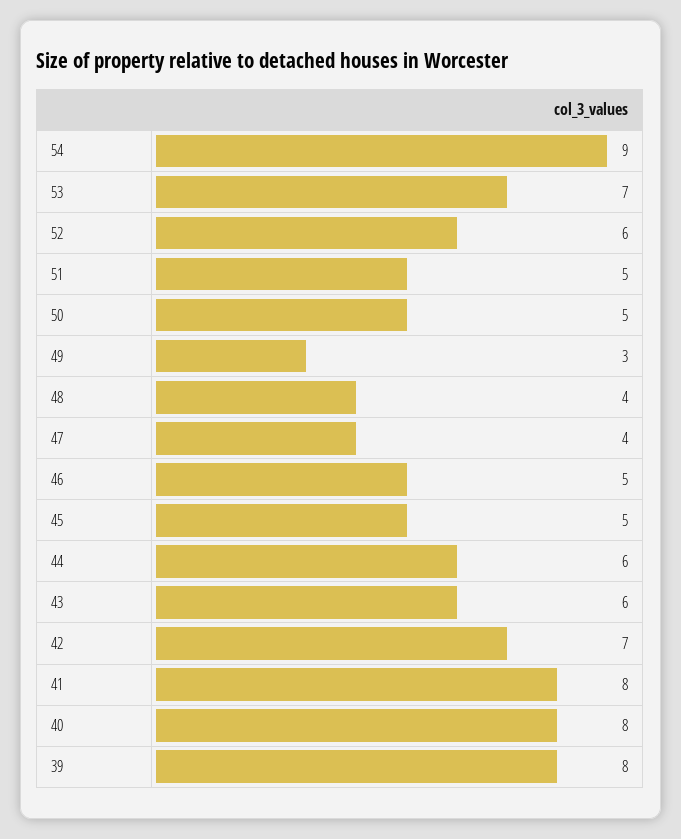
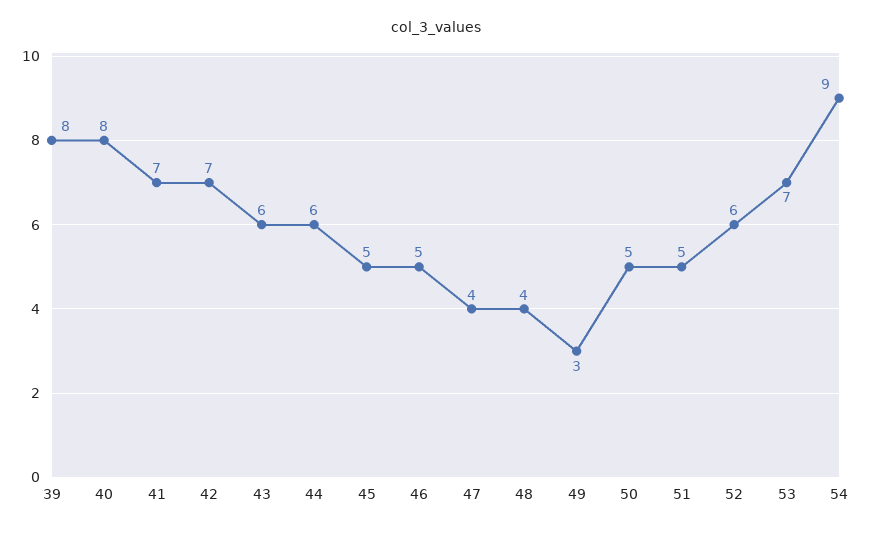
  {
    "54": 9,
    "53": 7,
    "52": 6,
    "51": 5,
    "50": 5,
    "49": 3,
    "48": 4,
    "47": 4,
    "46": 5,
    "45": 5,
    "44": 6,
    "43": 6,
    "42": 7,
-   "41": 8,
+   "41": 7,
    "40": 8,
    "39": 8
  }

